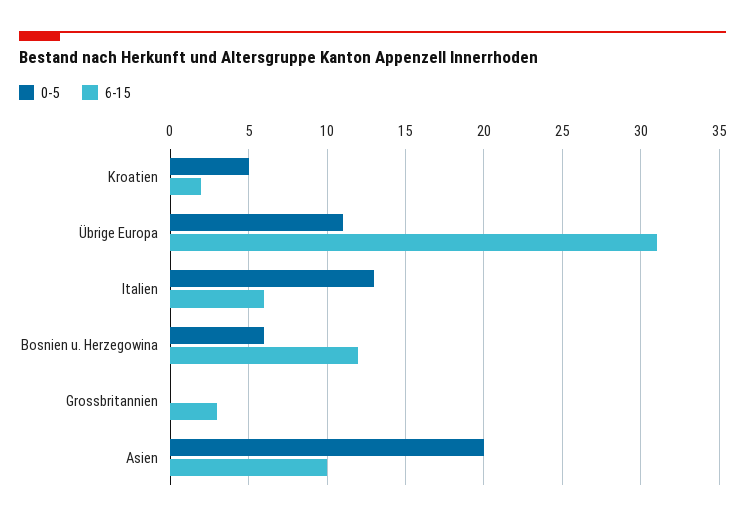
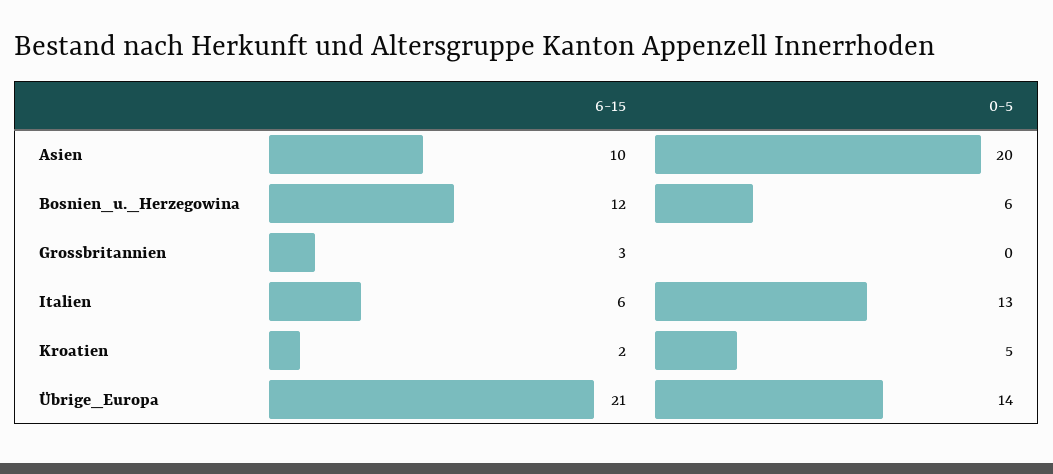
  {
    "0-5": {
      "Kroatien": 5,
-     "Übrige Europa": 11,
+     "Übrige Europa": 14,
      "Italien": 13,
      "Bosnien u. Herzegowina": 6,
      "Grossbritannien": 0,
      "Asien": 20
    },
    "6-15": {
      "Kroatien": 2,
-     "Übrige Europa": 31,
+     "Übrige Europa": 21,
      "Italien": 6,
      "Bosnien u. Herzegowina": 12,
      "Grossbritannien": 3,
      "Asien": 10
    }
  }

